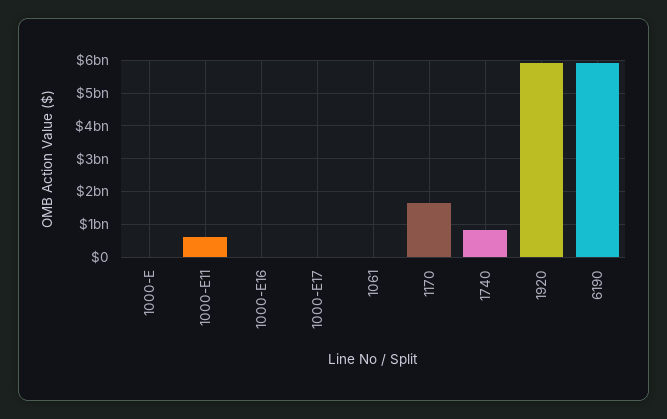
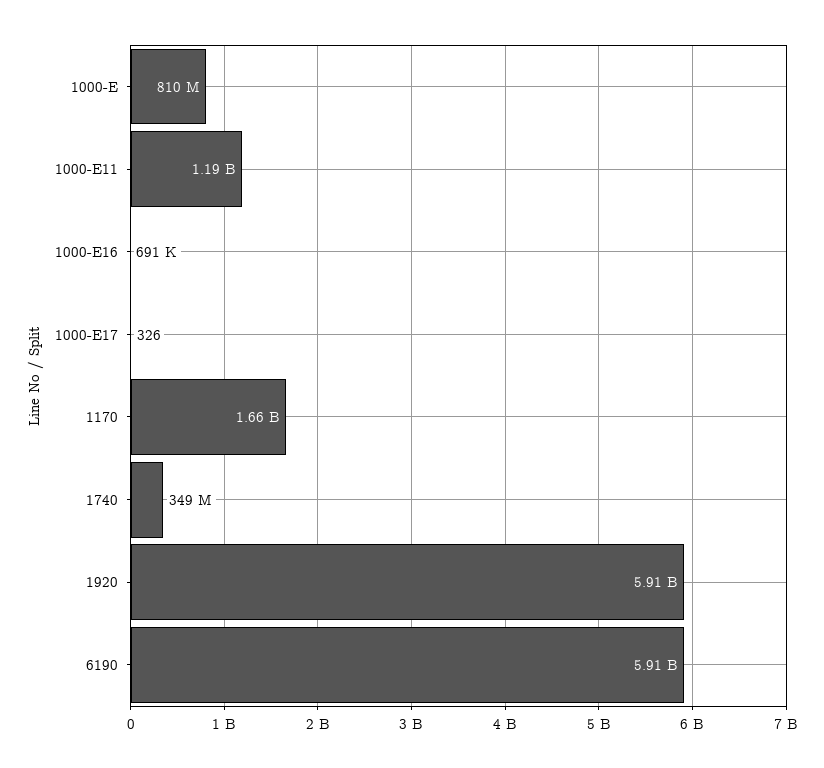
  {
-   "1000-E": 0,
+   "1000-E": 810000000,
-   "1000-E11": 600000000,
+   "1000-E11": 1190000000,
    "1000-E16": 691000,
    "1000-E17": 326,
-   "1061": 0,
    "1170": 1660000000,
-   "1740": 800000000,
+   "1740": 349000000,
    "1920": 5910000000,
    "6190": 5910000000
  }

